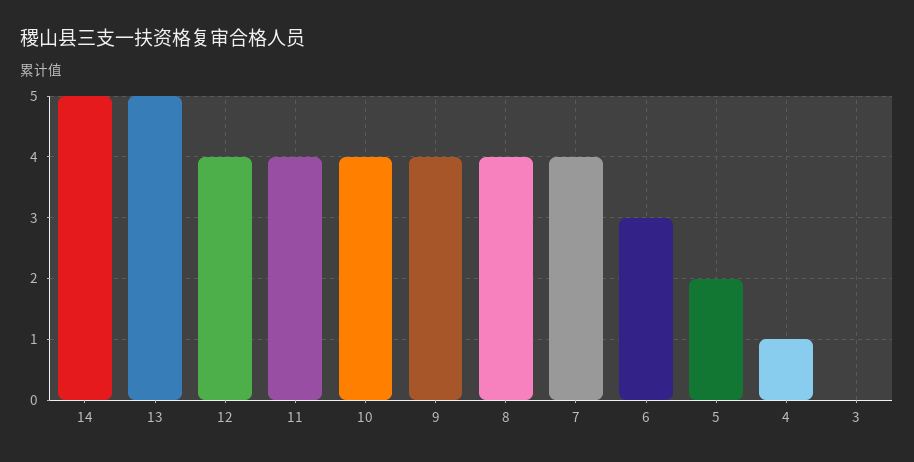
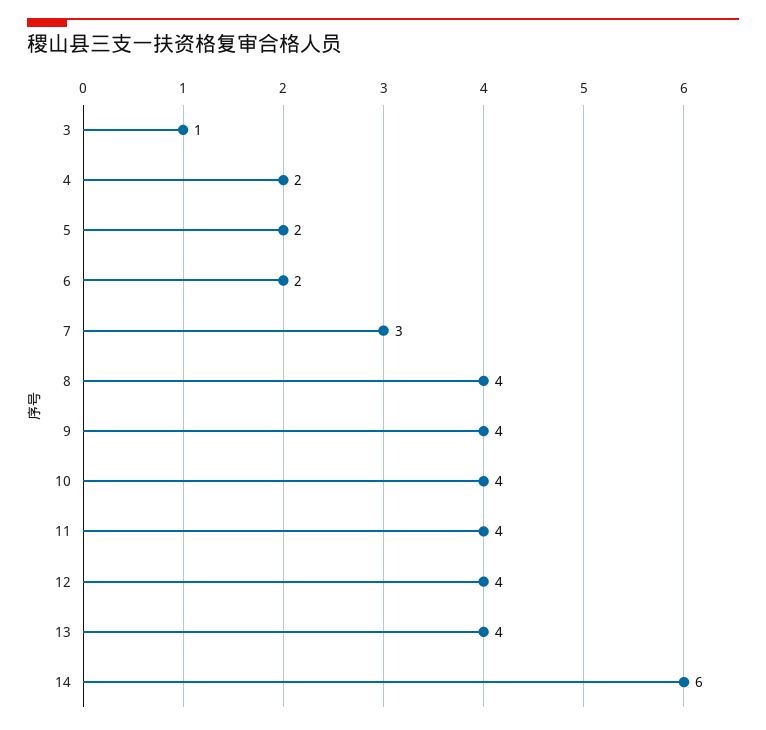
  {
-   "14": 5,
+   "14": 6,
-   "13": 5,
+   "13": 4,
    "12": 4,
    "11": 4,
    "10": 4,
    "9": 4,
    "8": 4,
-   "7": 4,
+   "7": 3,
-   "6": 3,
+   "6": 2,
    "5": 2,
-   "4": 1,
+   "4": 2,
-   "3": 0
+   "3": 1
  }

